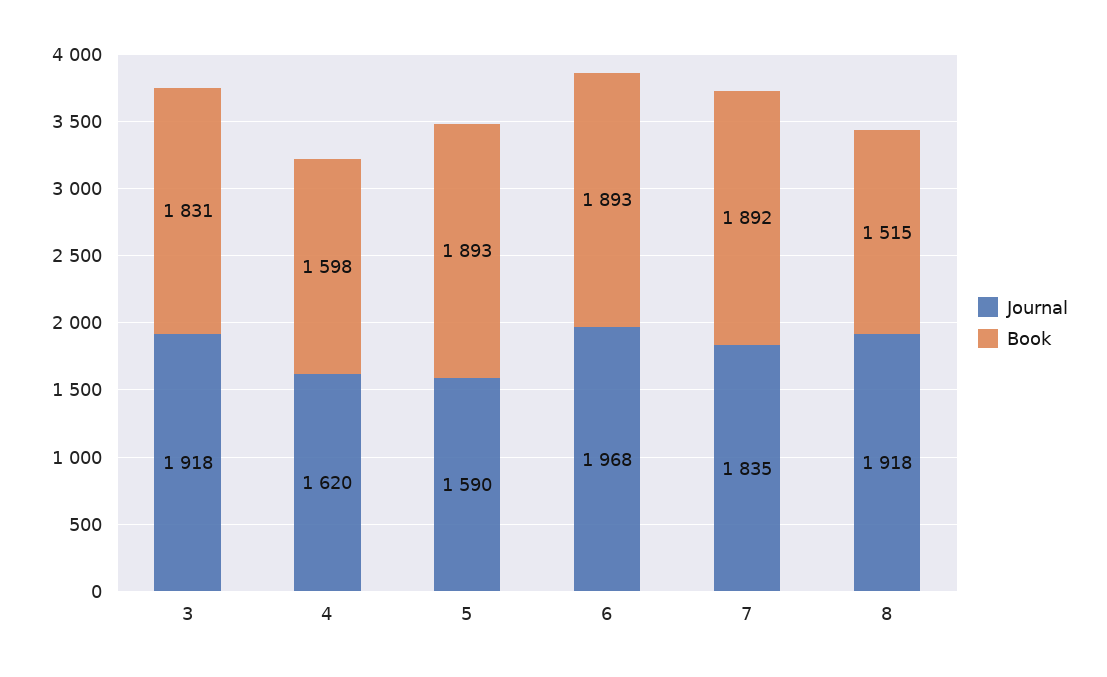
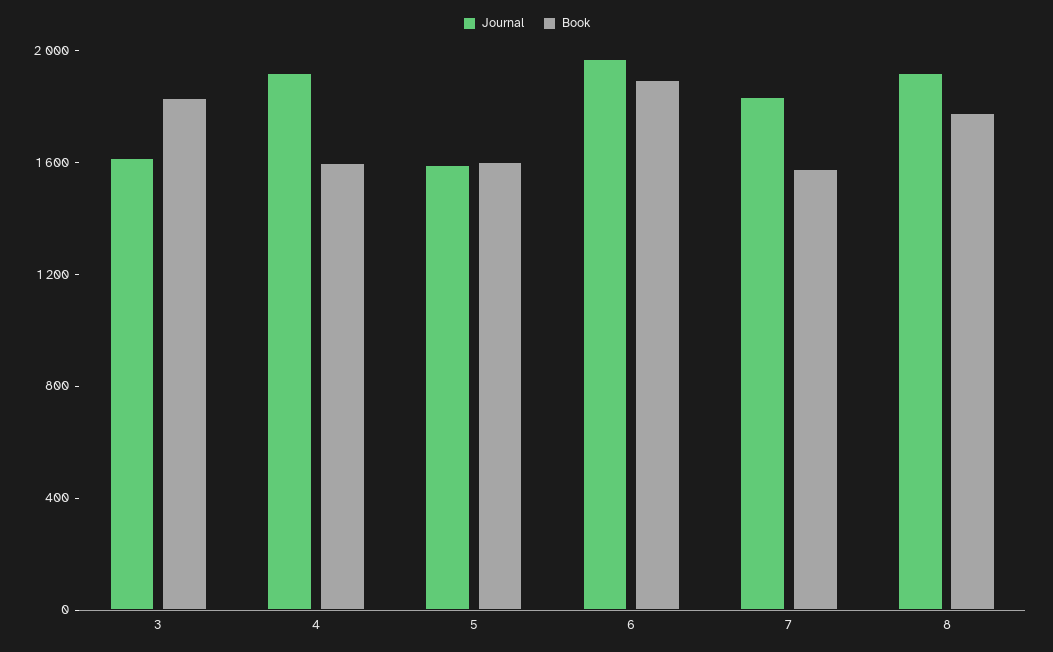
  {
    "Journal": {
-     "3": 1918,
+     "3": 1600,
-     "4": 1620,
+     "4": 1900,
      "5": 1590,
      "6": 1968,
      "7": 1835,
      "8": 1918
    },
    "Book": {
      "3": 1831,
      "4": 1598,
-     "5": 1893,
+     "5": 1600,
      "6": 1893,
-     "7": 1892,
+     "7": 1600,
-     "8": 1515
+     "8": 1800
    }
  }

